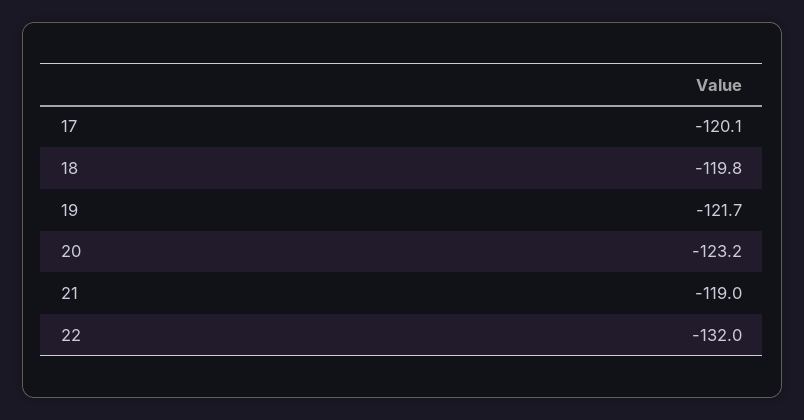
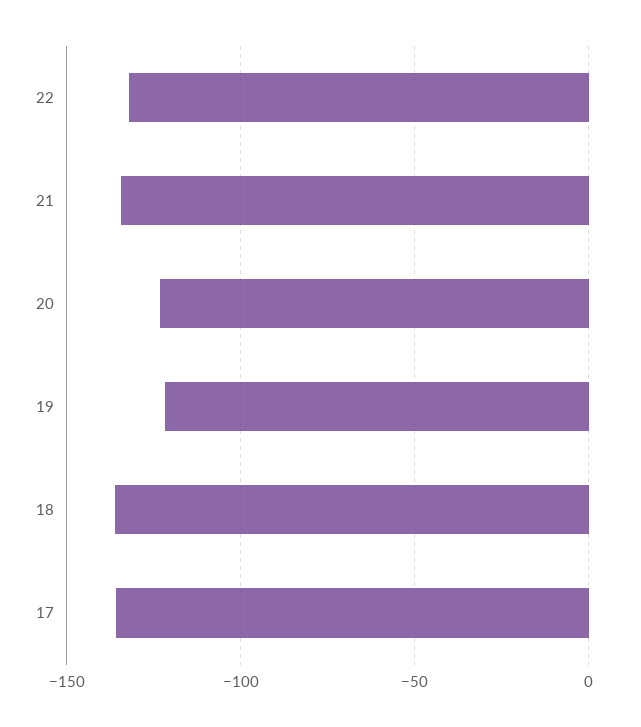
  {
-   "17": -120.1,
+   "17": -135,
-   "18": -119.8,
+   "18": -135,
    "19": -121.7,
    "20": -123.2,
-   "21": -119,
+   "21": -135,
    "22": -132
  }

